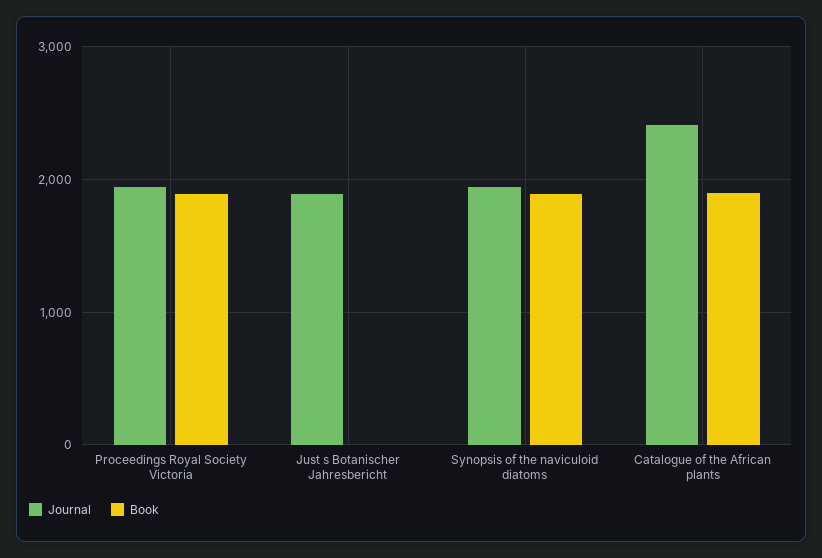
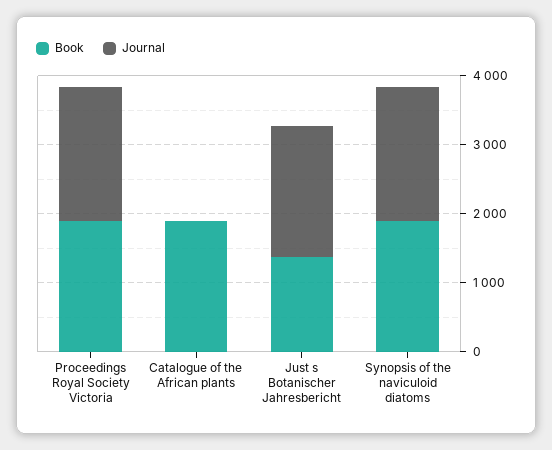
  {
    "Journal": {
      "Proceedings Royal Society Victoria": 1900,
      "Just s Botanischer Jahresbericht": 1900,
      "Synopsis of the naviculoid diatoms": 1900,
-     "Catalogue of the African plants": 2400
+     "Catalogue of the African plants": 0
    },
    "Book": {
      "Proceedings Royal Society Victoria": 1900,
-     "Just s Botanischer Jahresbericht": 0,
+     "Just s Botanischer Jahresbericht": 1400,
      "Synopsis of the naviculoid diatoms": 1900,
      "Catalogue of the African plants": 1900
    }
  }

